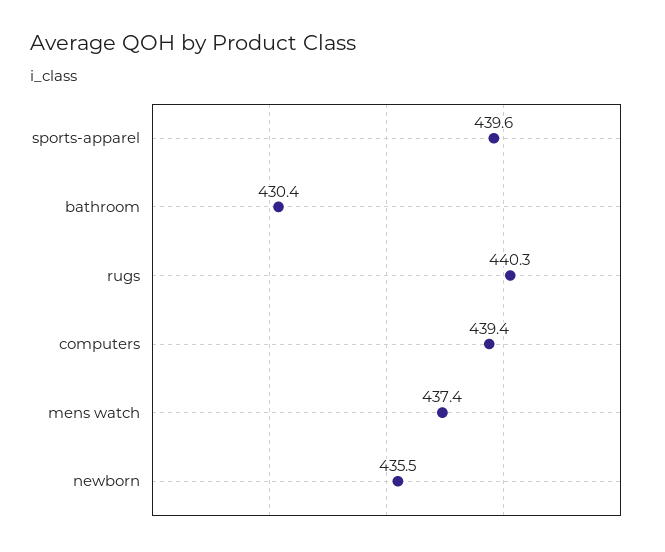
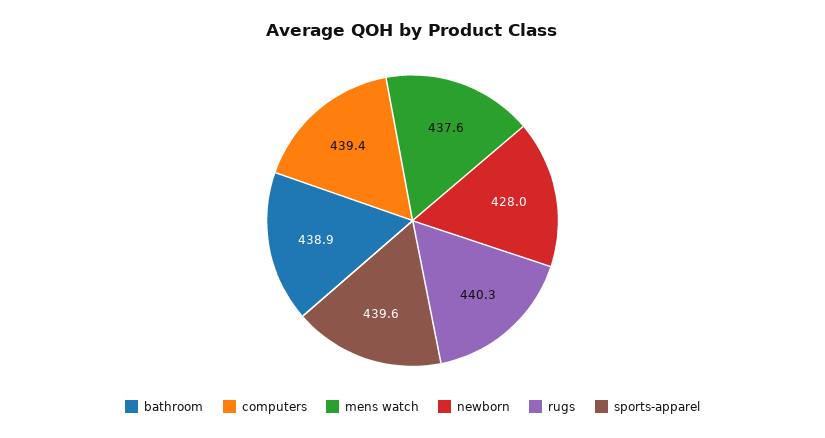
  {
    "sports-apparel": 439.6,
-   "bathroom": 430.4,
+   "bathroom": 438.9,
    "rugs": 440.3,
    "computers": 439.4,
-   "mens watch": 437.4,
+   "mens watch": 437.6,
-   "newborn": 435.5
+   "newborn": 428
  }

